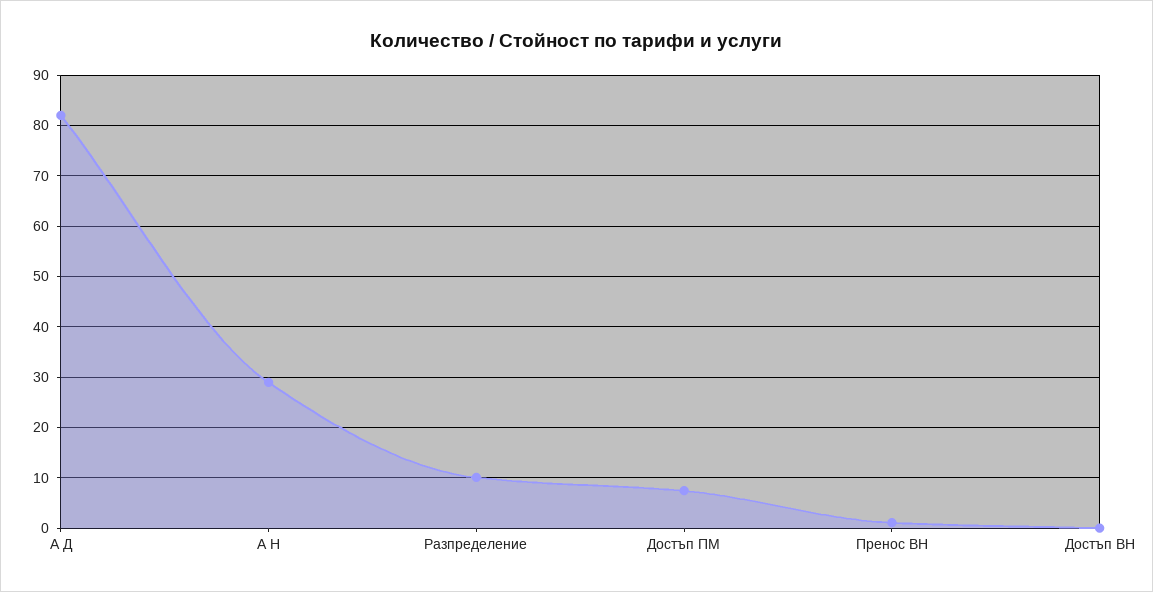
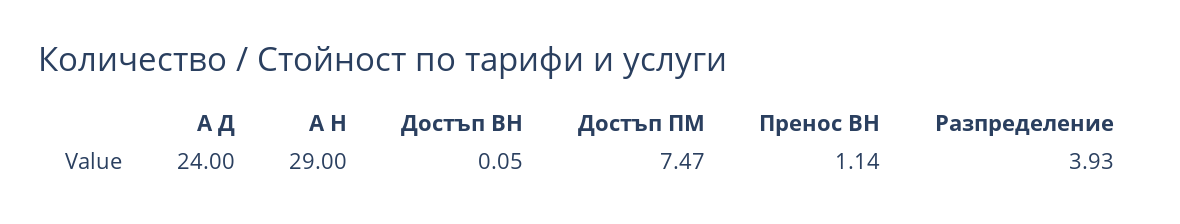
  {
-   "А Д": 82,
+   "А Д": 24,
    "А Н": 29,
-   "Разпределение": 10,
+   "Разпределение": 3.93,
    "Достъп ПМ": 7.47,
    "Пренос ВН": 1.14,
    "Достъп ВН": 0.05
  }

